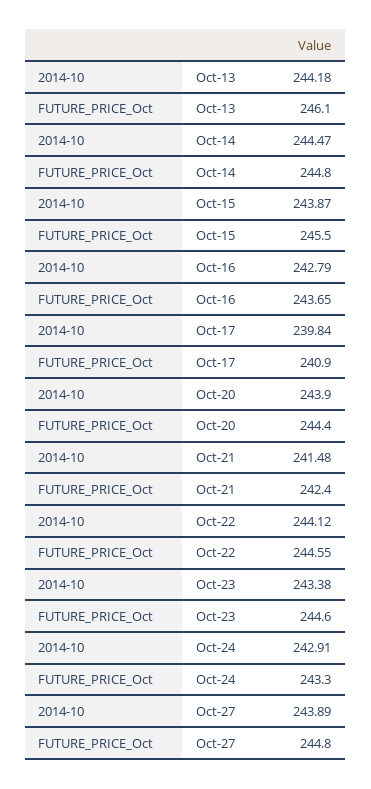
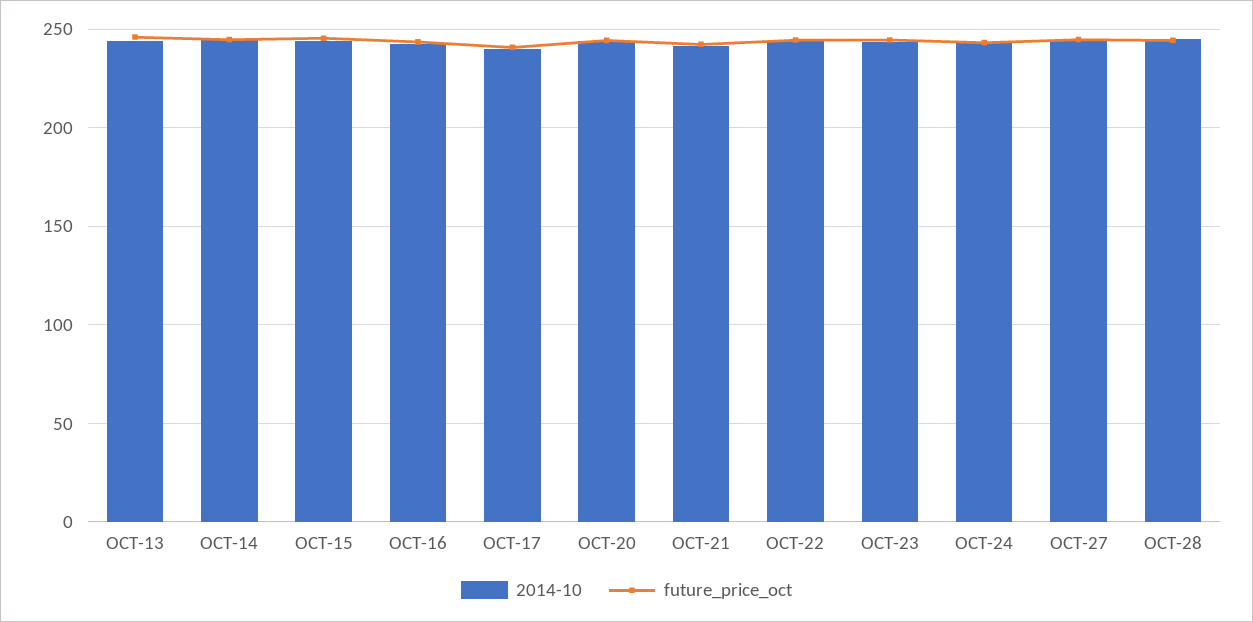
  {
    "2014-10": {
      "Oct-13": 244.18,
      "Oct-14": 244.47,
      "Oct-15": 243.87,
      "Oct-16": 242.79,
      "Oct-17": 239.84,
      "Oct-20": 243.9,
      "Oct-21": 241.48,
      "Oct-22": 244.12,
      "Oct-23": 243.38,
      "Oct-24": 242.91,
-     "Oct-27": 243.89
+     "Oct-27": 243.89,
+     "OCT-28": 245
    },
    "FUTURE_PRICE_Oct": {
      "Oct-13": 246.1,
      "Oct-14": 244.8,
      "Oct-15": 245.5,
      "Oct-16": 243.65,
      "Oct-17": 240.9,
      "Oct-20": 244.4,
      "Oct-21": 242.4,
      "Oct-22": 244.55,
      "Oct-23": 244.6,
      "Oct-24": 243.3,
-     "Oct-27": 244.8
+     "Oct-27": 244.8,
+     "OCT-28": 245
    }
  }

